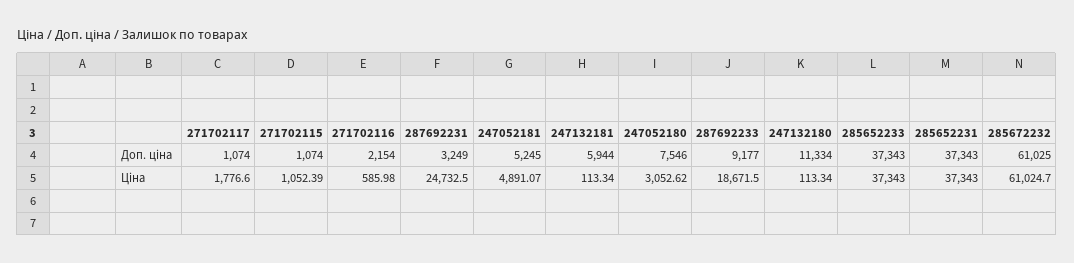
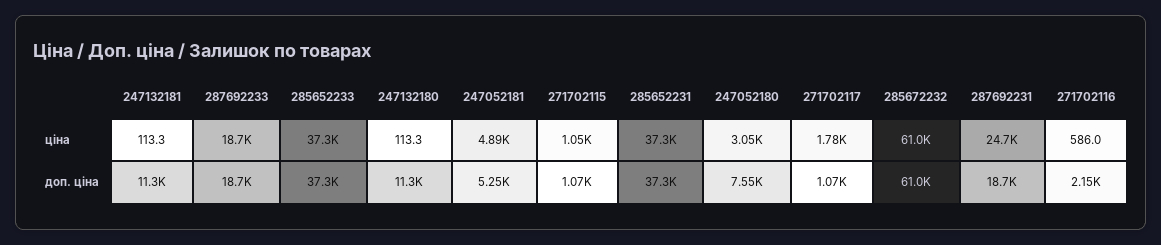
  {
    "271702117": {
      "Доп. ціна": 1074,
      "Ціна": 1776.6
    },
    "271702115": {
      "Доп. ціна": 1074,
      "Ціна": 1052.39
    },
    "271702116": {
      "Доп. ціна": 2154,
      "Ціна": 585.98
    },
    "287692231": {
-     "Доп. ціна": 3249,
+     "Доп. ціна": 18700,
      "Ціна": 24732.5
    },
    "247052181": {
      "Доп. ціна": 5245,
      "Ціна": 4891.07
    },
    "247132181": {
-     "Доп. ціна": 5944,
+     "Доп. ціна": 11300,
      "Ціна": 113.34
    },
    "247052180": {
      "Доп. ціна": 7546,
      "Ціна": 3052.62
    },
    "287692233": {
-     "Доп. ціна": 9177,
+     "Доп. ціна": 18700,
      "Ціна": 18671.5
    },
    "247132180": {
      "Доп. ціна": 11334,
      "Ціна": 113.34
    },
    "285652233": {
      "Доп. ціна": 37343,
      "Ціна": 37343
    },
    "285652231": {
      "Доп. ціна": 37343,
      "Ціна": 37343
    },
    "285672232": {
      "Доп. ціна": 61025,
      "Ціна": 61024.7
    }
  }

